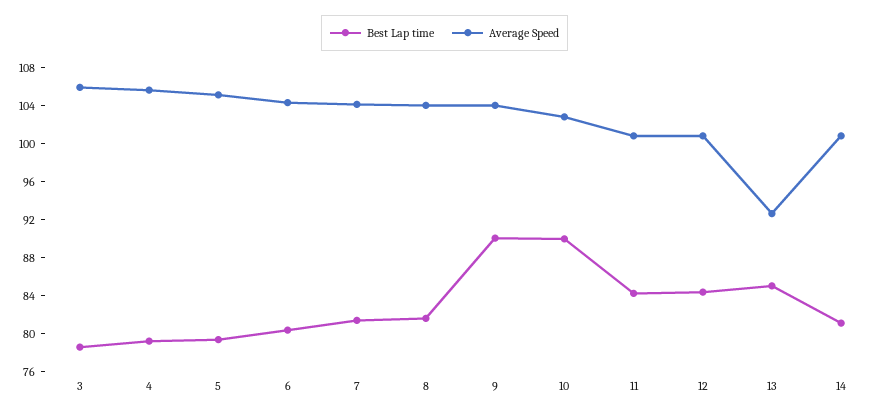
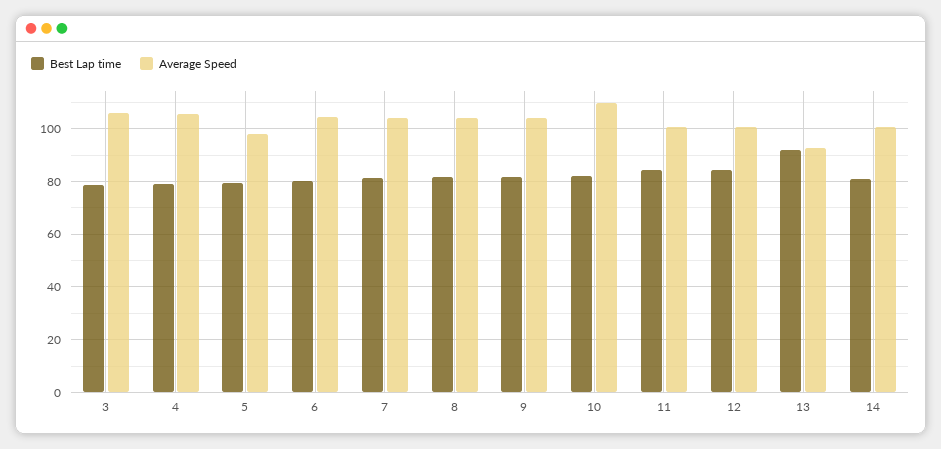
  {
    "Best Lap time": {
      "3": 79,
      "4": 79,
      "5": 79,
      "6": 80,
      "7": 81,
      "8": 82,
-     "9": 90,
+     "9": 82.5,
-     "10": 90,
+     "10": 82.5,
      "11": 84,
      "12": 84,
-     "13": 85,
+     "13": 92.5,
      "14": 81
    },
    "Average Speed": {
      "3": 106,
      "4": 106,
-     "5": 105,
+     "5": 97.5,
      "6": 104,
      "7": 104,
      "8": 104,
      "9": 104,
-     "10": 103,
+     "10": 110,
      "11": 101,
      "12": 101,
      "13": 93,
      "14": 101
    }
  }

